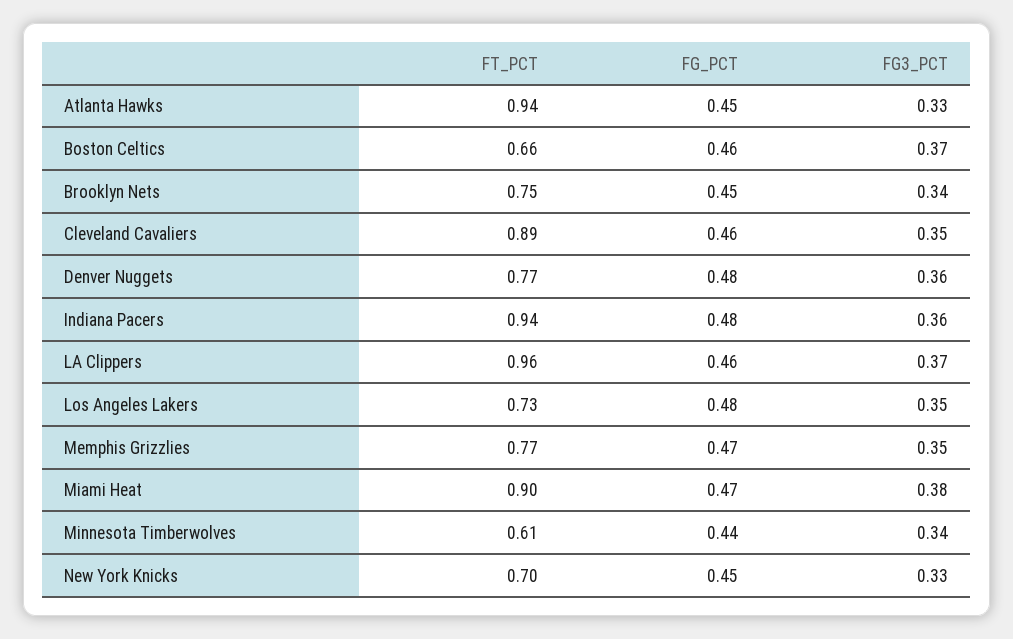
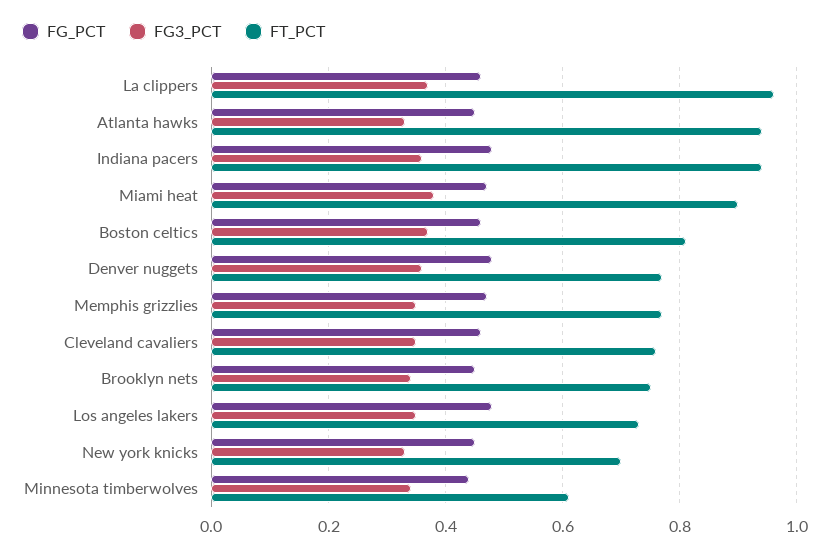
  {
    "FT_PCT": {
      "Atlanta Hawks": 0.94,
-     "Boston Celtics": 0.66,
+     "Boston Celtics": 0.8,
      "Brooklyn Nets": 0.75,
-     "Cleveland Cavaliers": 0.89,
+     "Cleveland Cavaliers": 0.75,
      "Denver Nuggets": 0.77,
      "Indiana Pacers": 0.94,
      "LA Clippers": 0.96,
      "Los Angeles Lakers": 0.73,
      "Memphis Grizzlies": 0.77,
      "Miami Heat": 0.9,
      "Minnesota Timberwolves": 0.61,
      "New York Knicks": 0.7
    },
    "FG_PCT": {
      "Atlanta Hawks": 0.45,
      "Boston Celtics": 0.46,
      "Brooklyn Nets": 0.45,
      "Cleveland Cavaliers": 0.46,
      "Denver Nuggets": 0.48,
      "Indiana Pacers": 0.48,
      "LA Clippers": 0.46,
      "Los Angeles Lakers": 0.48,
      "Memphis Grizzlies": 0.47,
      "Miami Heat": 0.47,
      "Minnesota Timberwolves": 0.44,
      "New York Knicks": 0.45
    },
    "FG3_PCT": {
      "Atlanta Hawks": 0.33,
      "Boston Celtics": 0.37,
      "Brooklyn Nets": 0.34,
      "Cleveland Cavaliers": 0.35,
      "Denver Nuggets": 0.36,
      "Indiana Pacers": 0.36,
      "LA Clippers": 0.37,
      "Los Angeles Lakers": 0.35,
      "Memphis Grizzlies": 0.35,
      "Miami Heat": 0.38,
      "Minnesota Timberwolves": 0.34,
      "New York Knicks": 0.33
    }
  }

